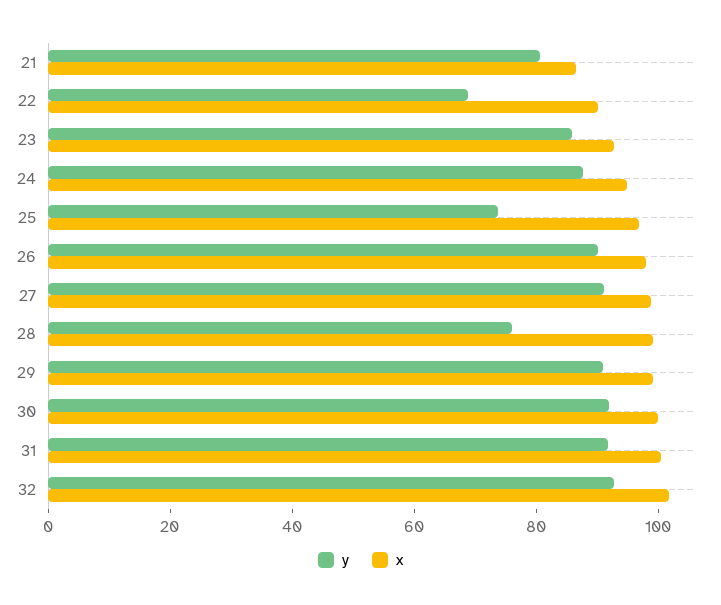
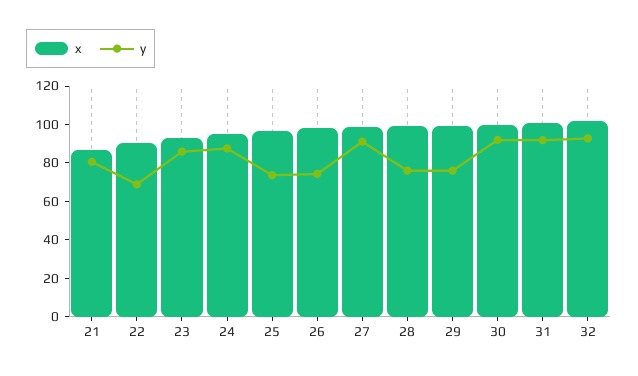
  {
    "y": {
      "21": 80,
      "22": 70,
      "23": 85,
      "24": 90,
      "25": 75,
-     "26": 90,
+     "26": 75,
      "27": 90,
      "28": 75,
-     "29": 90,
+     "29": 75,
      "30": 90,
      "31": 90,
      "32": 95
    },
    "x": {
      "21": 85,
      "22": 90,
      "23": 95,
      "24": 95,
      "25": 95,
      "26": 100,
      "27": 100,
      "28": 100,
      "29": 100,
      "30": 100,
      "31": 100,
      "32": 100
    }
  }

